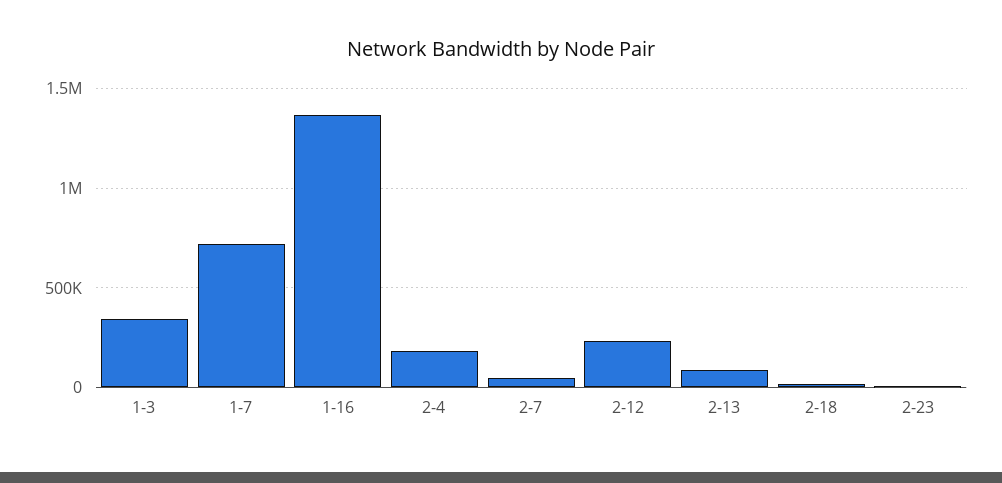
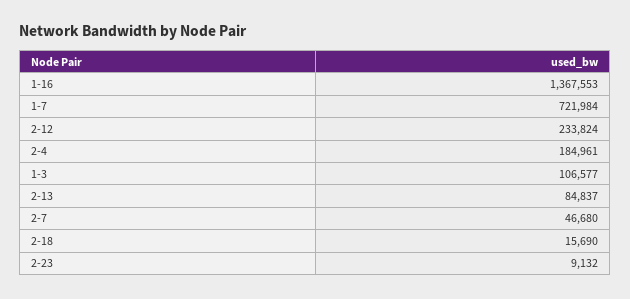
  {
-   "1-3": 350000,
+   "1-3": 106577,
    "1-7": 721984,
    "1-16": 1367553,
    "2-4": 184961,
    "2-7": 46680,
    "2-12": 233824,
    "2-13": 84837,
    "2-18": 15690,
    "2-23": 9132
  }

